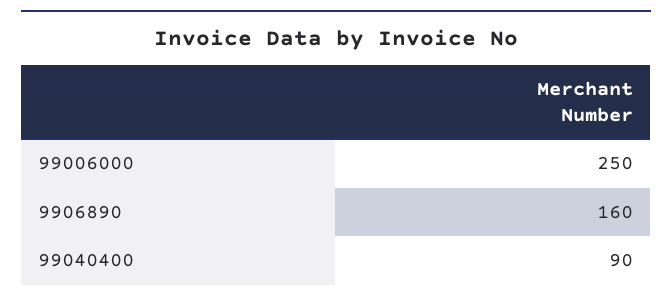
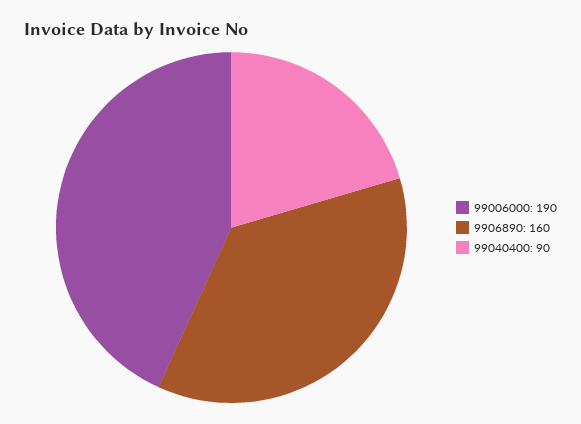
  {
-   "99006000": 250,
+   "99006000": 190,
    "9906890": 160,
    "99040400": 90
  }

